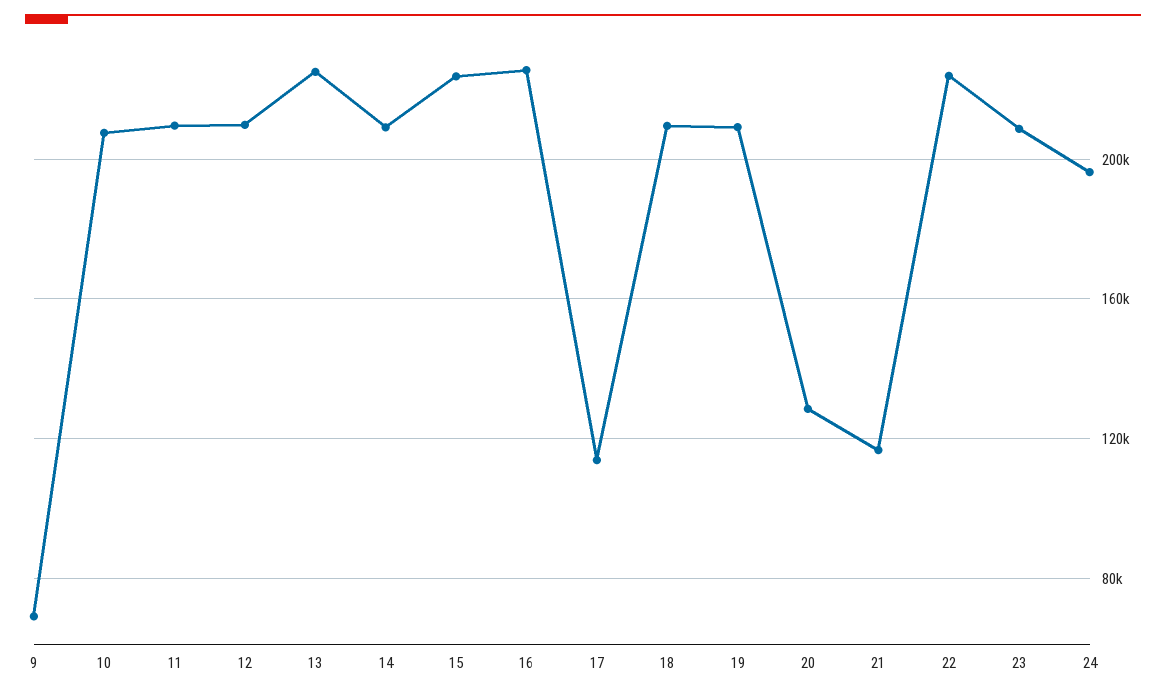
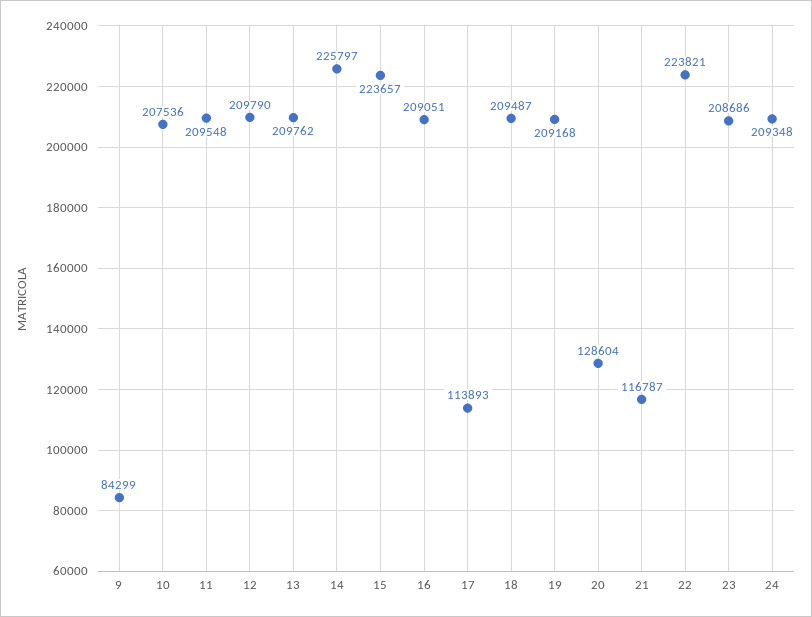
  {
-   "9": 70000,
+   "9": 84299,
    "10": 207536,
    "11": 209548,
    "12": 209790,
-   "13": 225000,
+   "13": 209762,
-   "14": 210000,
+   "14": 225797,
    "15": 223657,
-   "16": 225000,
+   "16": 209051,
    "17": 113893,
    "18": 209487,
    "19": 209168,
    "20": 128604,
    "21": 116787,
    "22": 223821,
    "23": 208686,
-   "24": 195000
+   "24": 209348
  }

